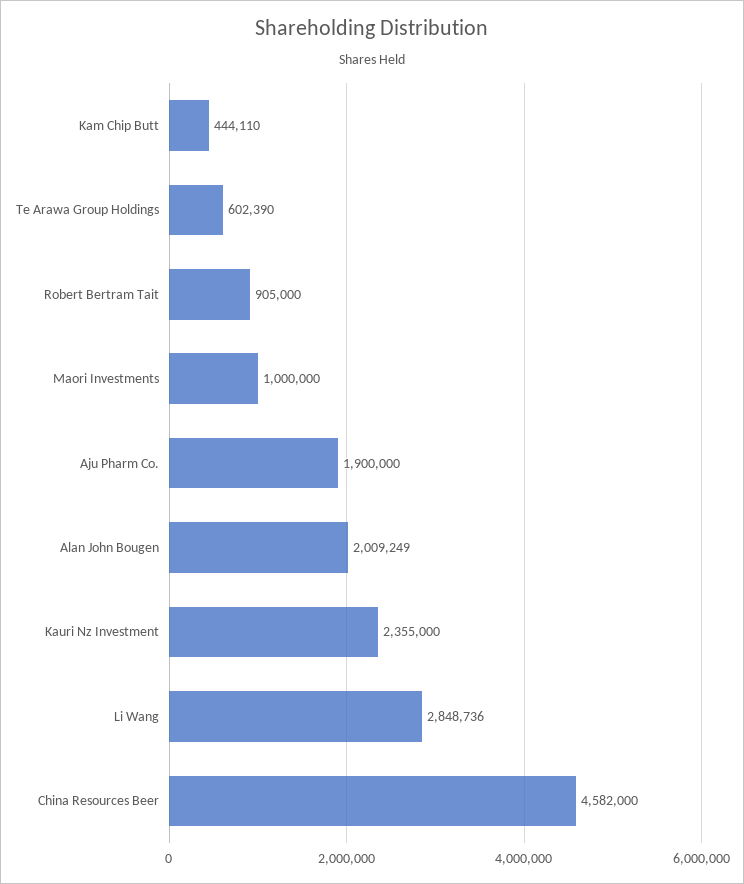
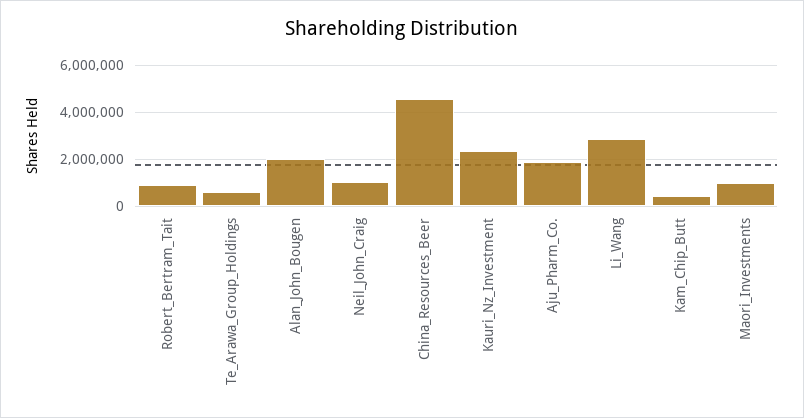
  {
    "Kam Chip Butt": 444110,
    "Te Arawa Group Holdings": 602390,
    "Robert Bertram Tait": 905000,
    "Maori Investments": 1000000,
    "Aju Pharm Co.": 1900000,
    "Alan John Bougen": 2009249,
    "Kauri Nz Investment": 2355000,
    "Li Wang": 2848736,
-   "China Resources Beer": 4582000
+   "China Resources Beer": 4582000,
+   "Neil_John_Craig": 1000000
  }

